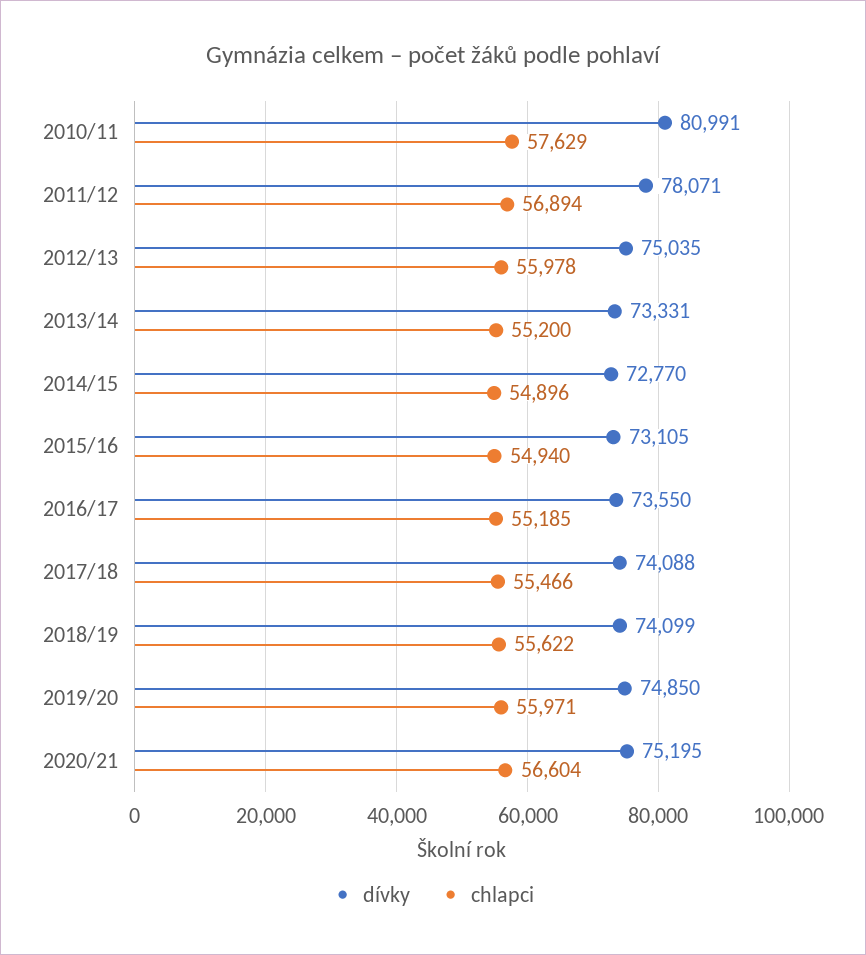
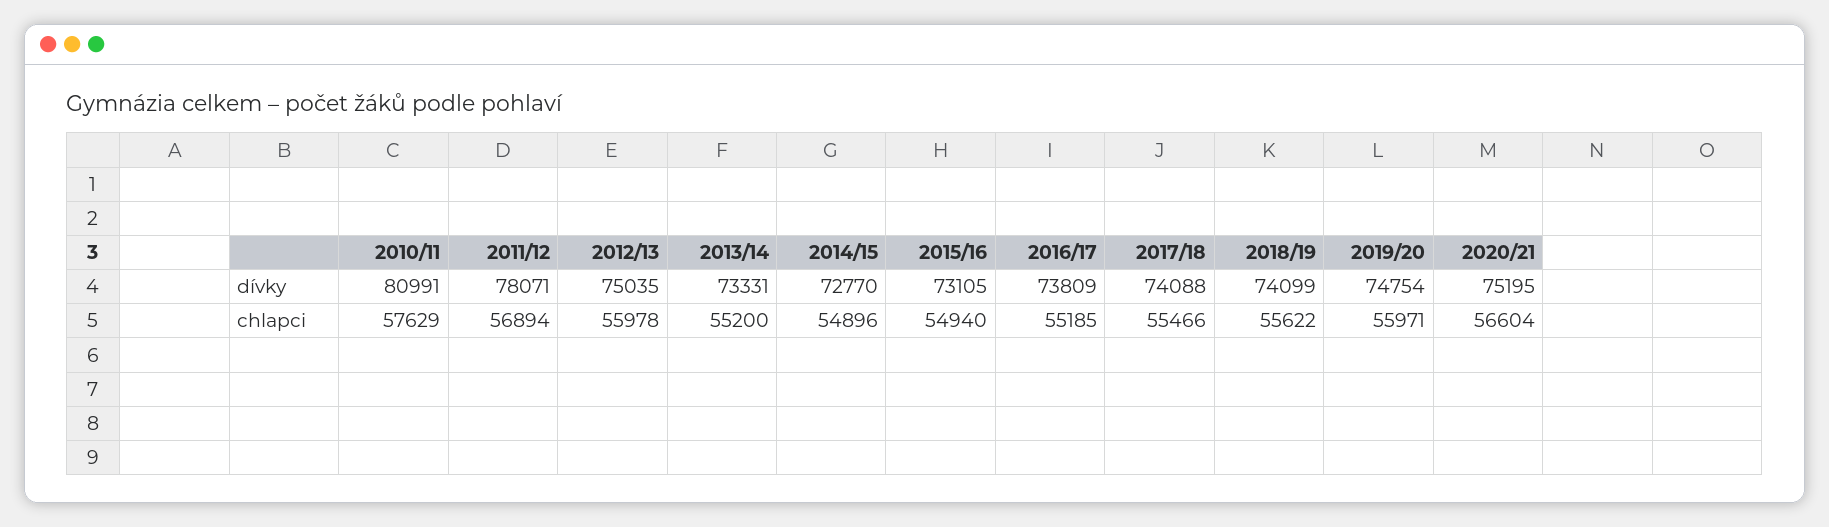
  {
    "dívky": {
      "2010/11": 80991,
      "2011/12": 78071,
      "2012/13": 75035,
      "2013/14": 73331,
      "2014/15": 72770,
      "2015/16": 73105,
-     "2016/17": 73550,
+     "2016/17": 73809,
      "2017/18": 74088,
      "2018/19": 74099,
-     "2019/20": 74850,
+     "2019/20": 74754,
      "2020/21": 75195
    },
    "chlapci": {
      "2010/11": 57629,
      "2011/12": 56894,
      "2012/13": 55978,
      "2013/14": 55200,
      "2014/15": 54896,
      "2015/16": 54940,
      "2016/17": 55185,
      "2017/18": 55466,
      "2018/19": 55622,
      "2019/20": 55971,
      "2020/21": 56604
    }
  }

